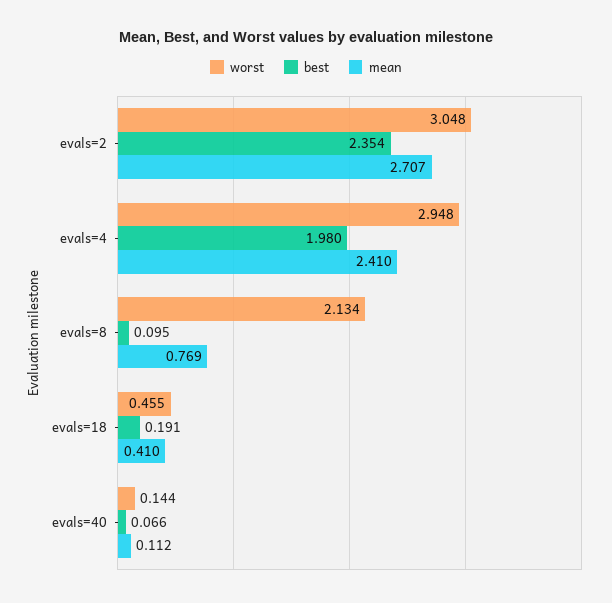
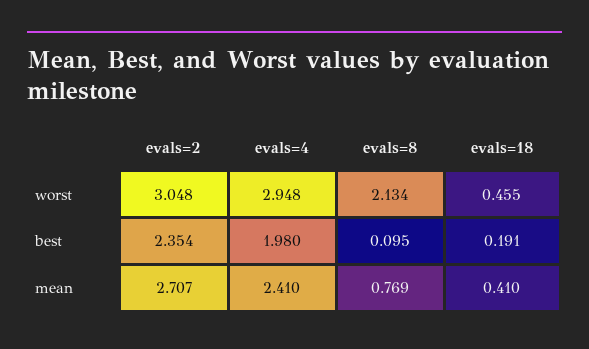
  {
    "worst": {
      "evals=2": 3.048,
      "evals=4": 2.948,
      "evals=8": 2.134,
-     "evals=18": 0.455,
+     "evals=18": 0.455
-     "evals=40": 0.144
    },
    "best": {
      "evals=2": 2.354,
      "evals=4": 1.98,
      "evals=8": 0.095,
-     "evals=18": 0.191,
+     "evals=18": 0.191
-     "evals=40": 0.066
    },
    "mean": {
      "evals=2": 2.707,
      "evals=4": 2.41,
      "evals=8": 0.769,
-     "evals=18": 0.41,
+     "evals=18": 0.41
-     "evals=40": 0.112
    }
  }

